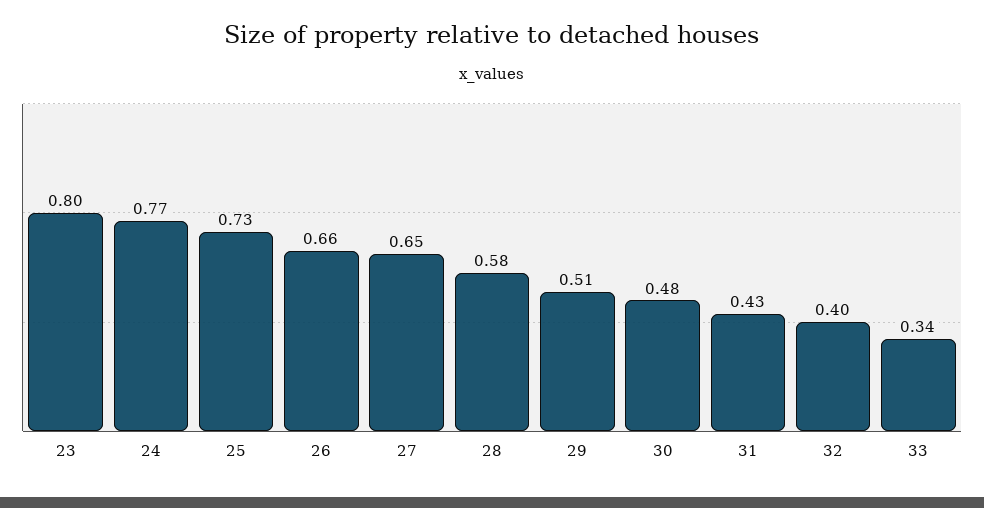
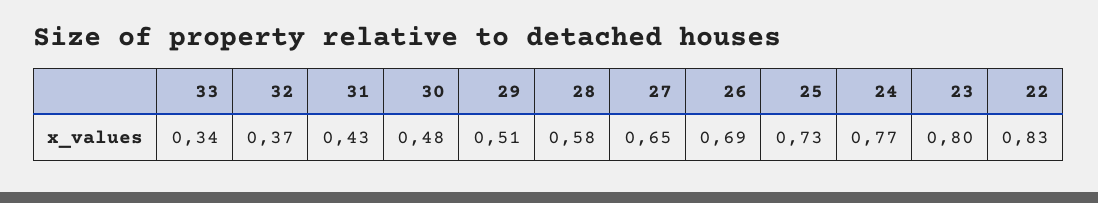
  {
    "23": 0.8,
    "24": 0.77,
    "25": 0.73,
-   "26": 0.66,
+   "26": 0.69,
    "27": 0.65,
    "28": 0.58,
    "29": 0.51,
    "30": 0.48,
    "31": 0.43,
-   "32": 0.4,
+   "32": 0.37,
-   "33": 0.34
+   "33": 0.34,
+   "22": 0.83
  }

